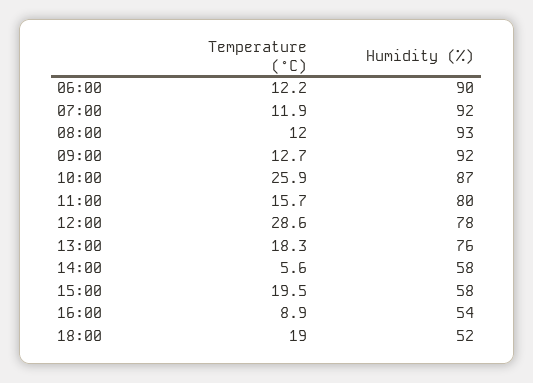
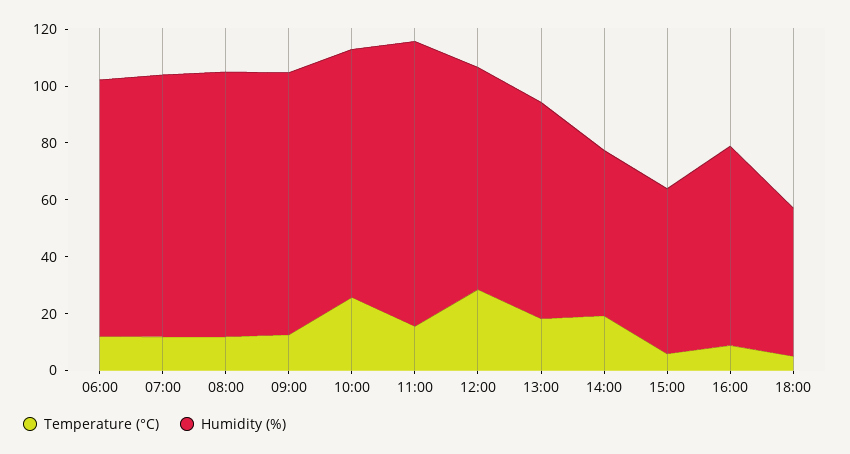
  {
    "Temperature (°C)": {
      "06:00": 12.2,
      "07:00": 11.9,
      "08:00": 12,
      "09:00": 12.7,
      "10:00": 25.9,
      "11:00": 15.7,
      "12:00": 28.6,
      "13:00": 18.3,
-     "14:00": 5.6,
+     "14:00": 20,
-     "15:00": 19.5,
+     "15:00": 5,
      "16:00": 8.9,
-     "18:00": 19
+     "18:00": 5
    },
    "Humidity (%)": {
      "06:00": 90,
      "07:00": 92,
      "08:00": 93,
      "09:00": 92,
      "10:00": 87,
-     "11:00": 80,
+     "11:00": 100,
      "12:00": 78,
      "13:00": 76,
      "14:00": 58,
      "15:00": 58,
-     "16:00": 54,
+     "16:00": 70,
      "18:00": 52
    }
  }

